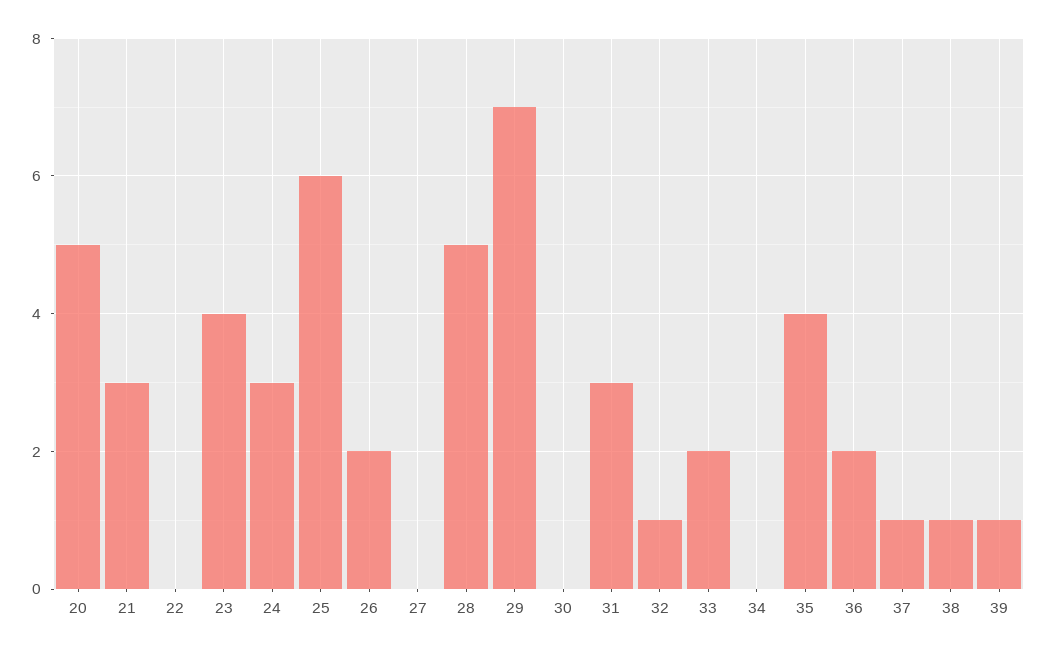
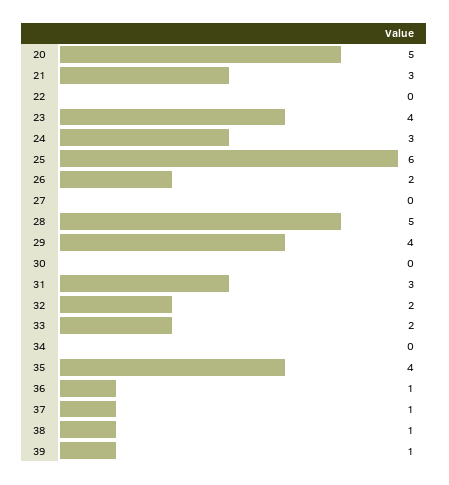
  {
    "20": 5,
    "21": 3,
    "22": 0,
    "23": 4,
    "24": 3,
    "25": 6,
    "26": 2,
    "27": 0,
    "28": 5,
-   "29": 7,
+   "29": 4,
    "30": 0,
    "31": 3,
-   "32": 1,
+   "32": 2,
    "33": 2,
    "34": 0,
    "35": 4,
-   "36": 2,
+   "36": 1,
    "37": 1,
    "38": 1,
    "39": 1
  }

